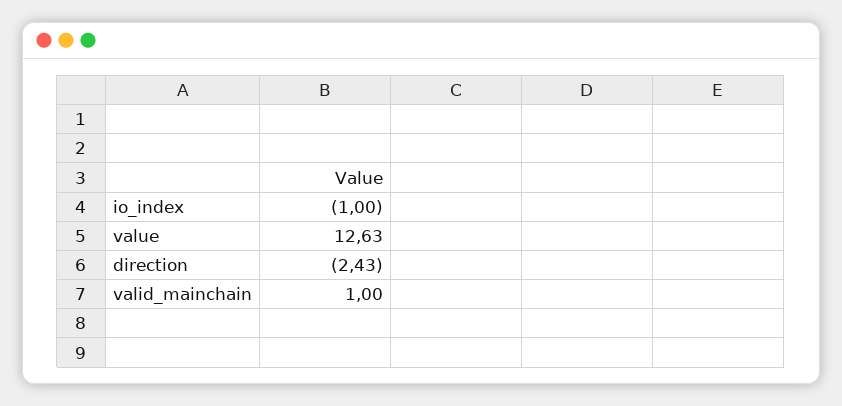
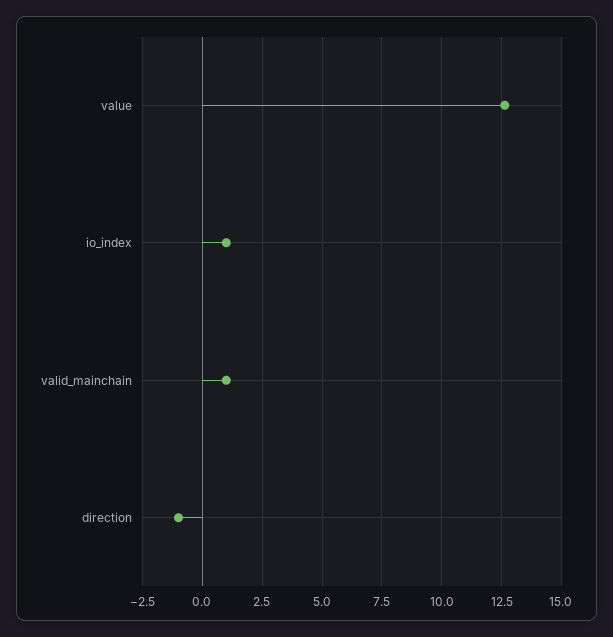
  {
-   "io_index": -1,
+   "io_index": 1,
    "value": 12.63,
-   "direction": -2.43,
+   "direction": -1,
    "valid_mainchain": 1
  }

